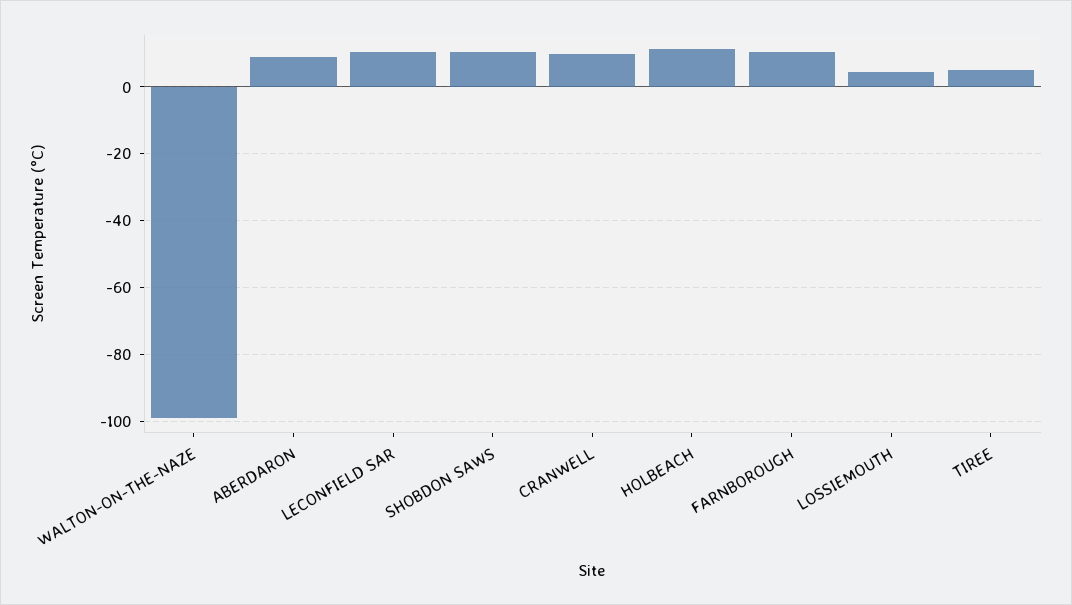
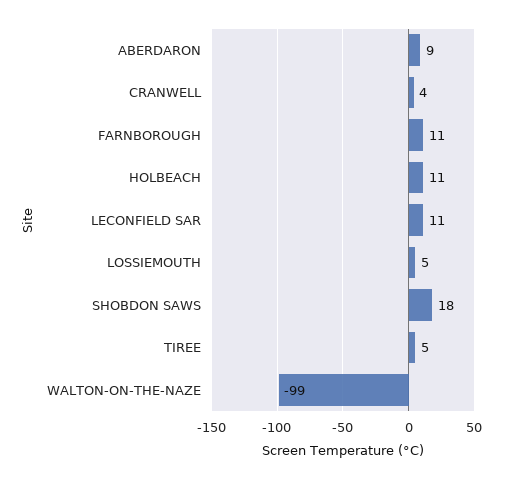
  {
    "WALTON-ON-THE-NAZE": -99,
    "ABERDARON": 9,
    "LECONFIELD SAR": 11,
-   "SHOBDON SAWS": 10,
+   "SHOBDON SAWS": 18,
-   "CRANWELL": 10,
+   "CRANWELL": 4,
    "HOLBEACH": 11,
    "FARNBOROUGH": 11,
    "LOSSIEMOUTH": 5,
    "TIREE": 5
  }

